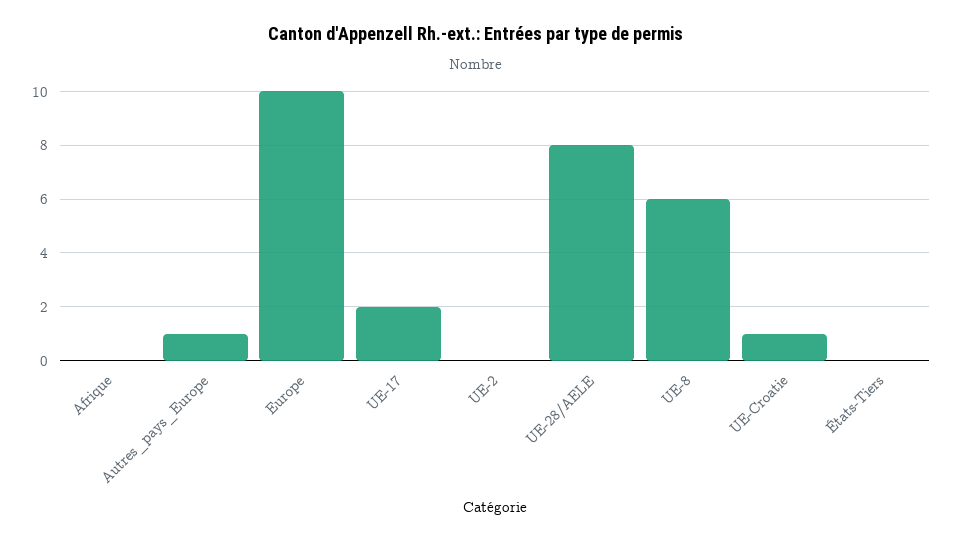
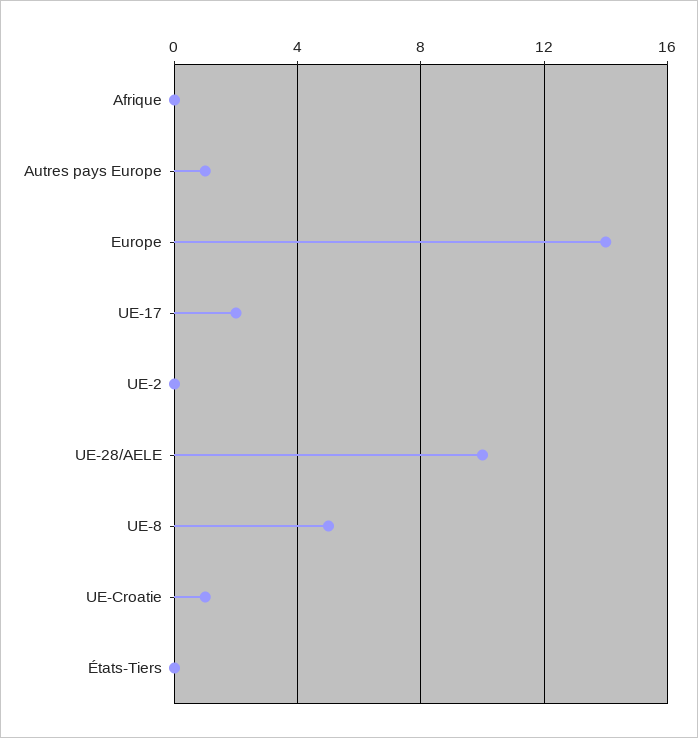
  {
    "Afrique": 0,
    "Autres_pays_Europe": 1,
-   "Europe": 10,
+   "Europe": 14,
    "UE-17": 2,
    "UE-2": 0,
-   "UE-28/AELE": 8,
+   "UE-28/AELE": 10,
-   "UE-8": 6,
+   "UE-8": 5,
    "UE-Croatie": 1,
    "États-Tiers": 0
  }

